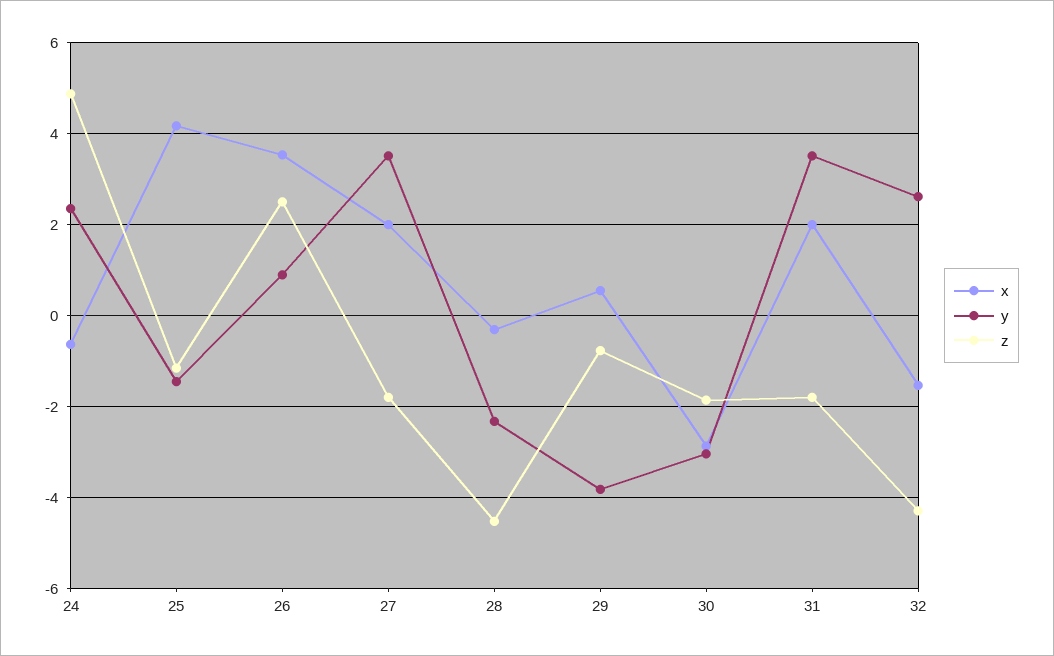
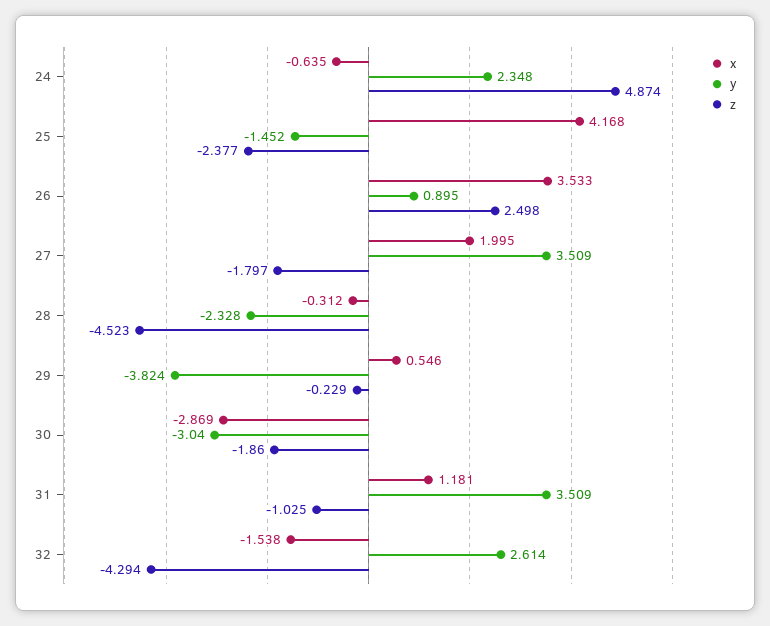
  {
    "x": {
      "24": -0.635,
      "25": 4.168,
      "26": 3.533,
      "27": 1.995,
      "28": -0.312,
      "29": 0.546,
      "30": -2.869,
-     "31": 2,
+     "31": 1.181,
      "32": -1.538
    },
    "y": {
      "24": 2.348,
      "25": -1.452,
      "26": 0.895,
      "27": 3.509,
      "28": -2.328,
      "29": -3.824,
      "30": -3.04,
      "31": 3.509,
      "32": 2.614
    },
    "z": {
      "24": 4.874,
-     "25": -1.2,
+     "25": -2.377,
      "26": 2.498,
      "27": -1.797,
      "28": -4.523,
-     "29": -0.8,
+     "29": -0.229,
      "30": -1.86,
-     "31": -1.8,
+     "31": -1.025,
      "32": -4.294
    }
  }

